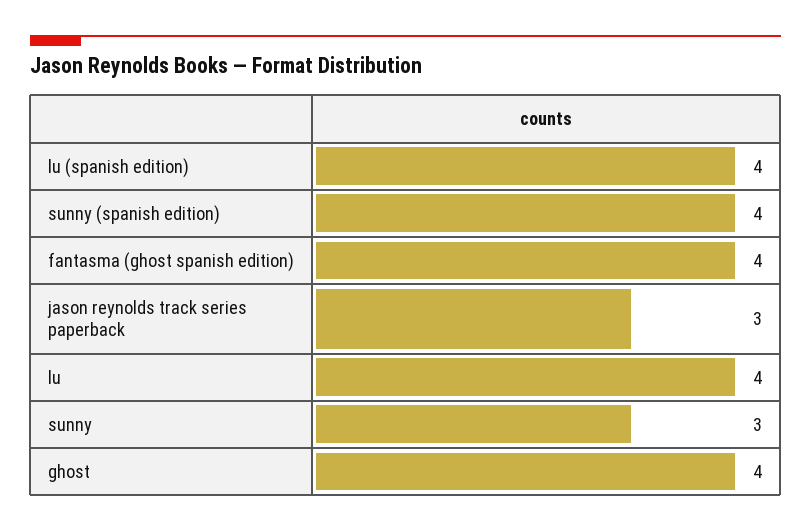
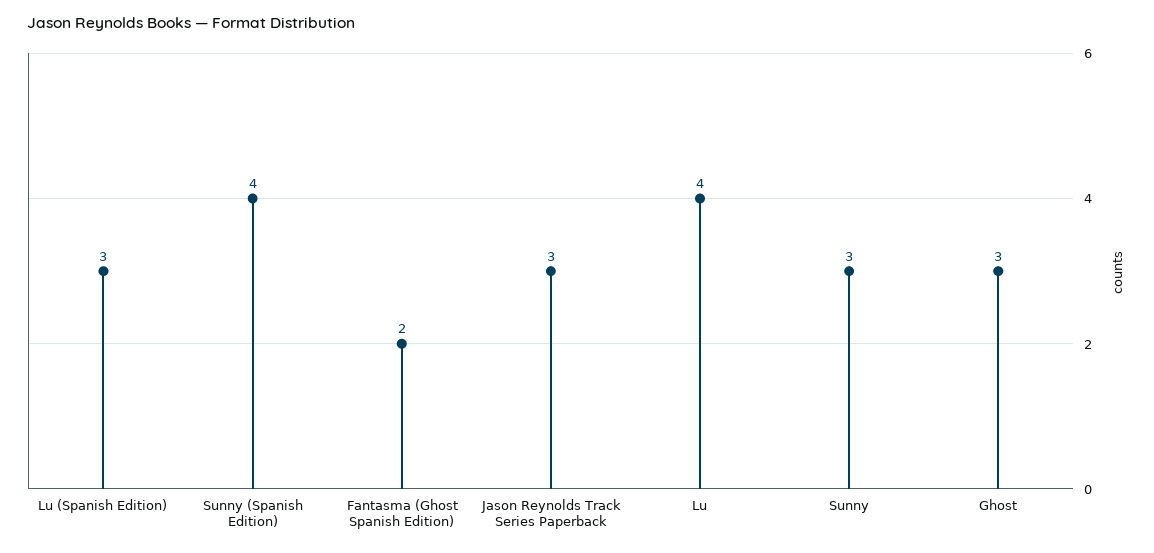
  {
-   "lu (spanish edition)": 4,
+   "lu (spanish edition)": 3,
    "sunny (spanish edition)": 4,
-   "fantasma (ghost spanish edition)": 4,
+   "fantasma (ghost spanish edition)": 2,
    "jason reynolds track series paperback": 3,
    "lu": 4,
    "sunny": 3,
-   "ghost": 4
+   "ghost": 3
  }

